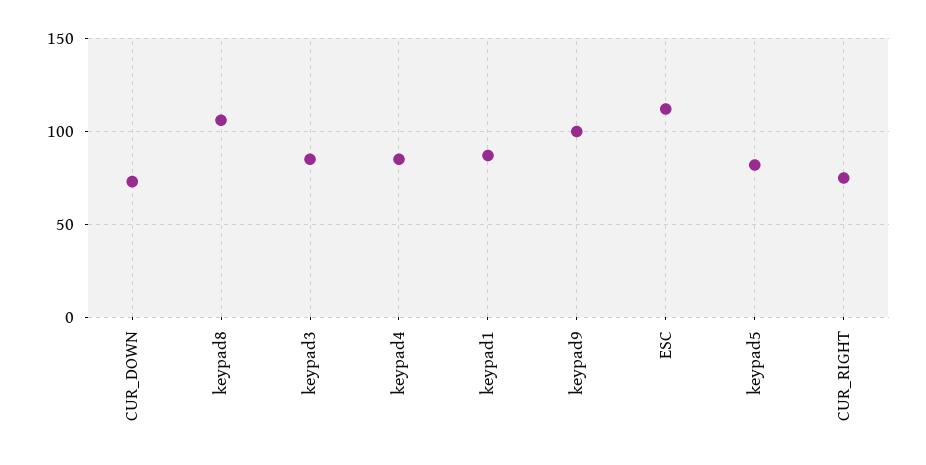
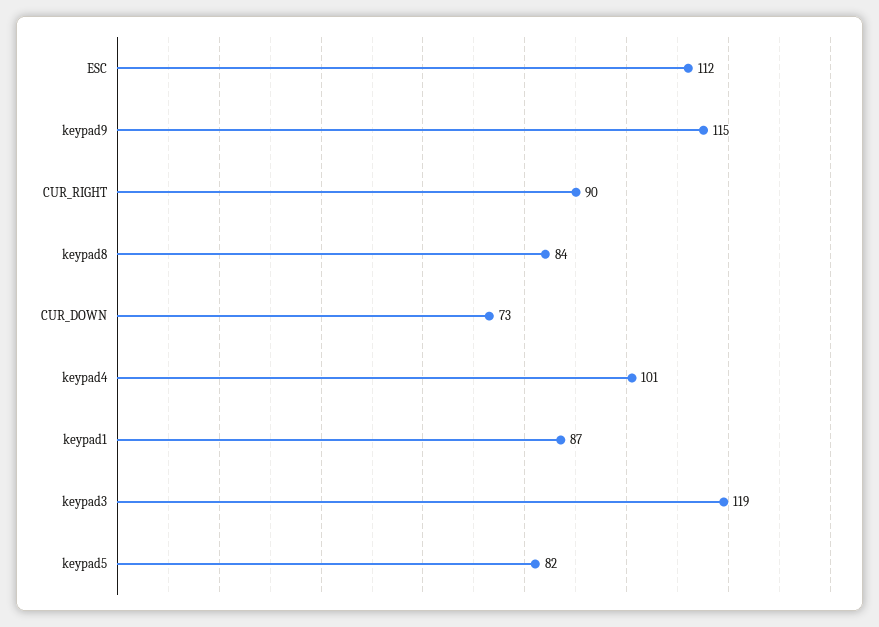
  {
    "CUR_DOWN": 73,
-   "keypad8": 105,
+   "keypad8": 84,
-   "keypad3": 85,
+   "keypad3": 119,
-   "keypad4": 85,
+   "keypad4": 101,
    "keypad1": 87,
-   "keypad9": 100,
+   "keypad9": 115,
    "ESC": 112,
    "keypad5": 82,
-   "CUR_RIGHT": 75
+   "CUR_RIGHT": 90
  }

